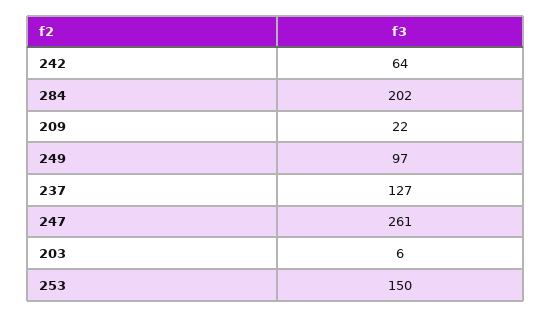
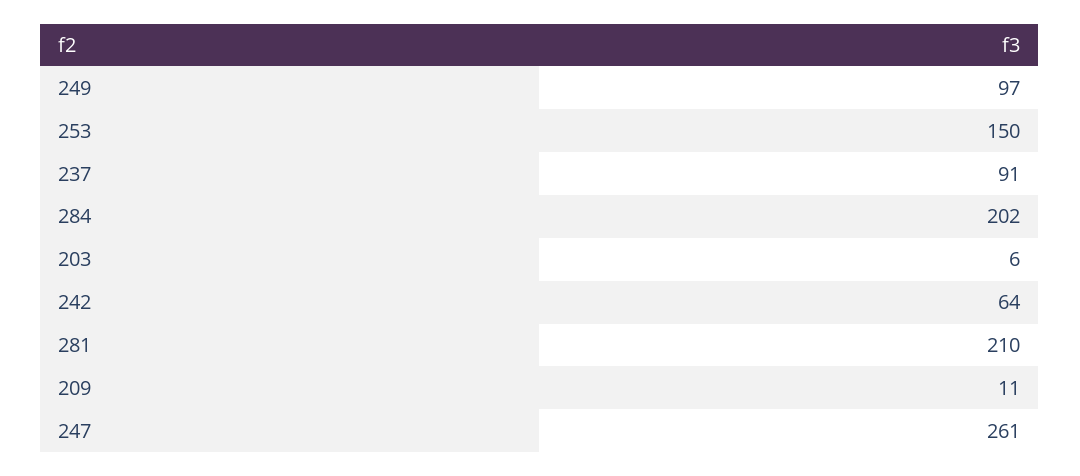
  {
    "242": 64,
    "284": 202,
-   "209": 22,
+   "209": 11,
    "249": 97,
-   "237": 127,
+   "237": 91,
    "247": 261,
    "203": 6,
-   "253": 150
+   "253": 150,
+   "281": 210
  }

